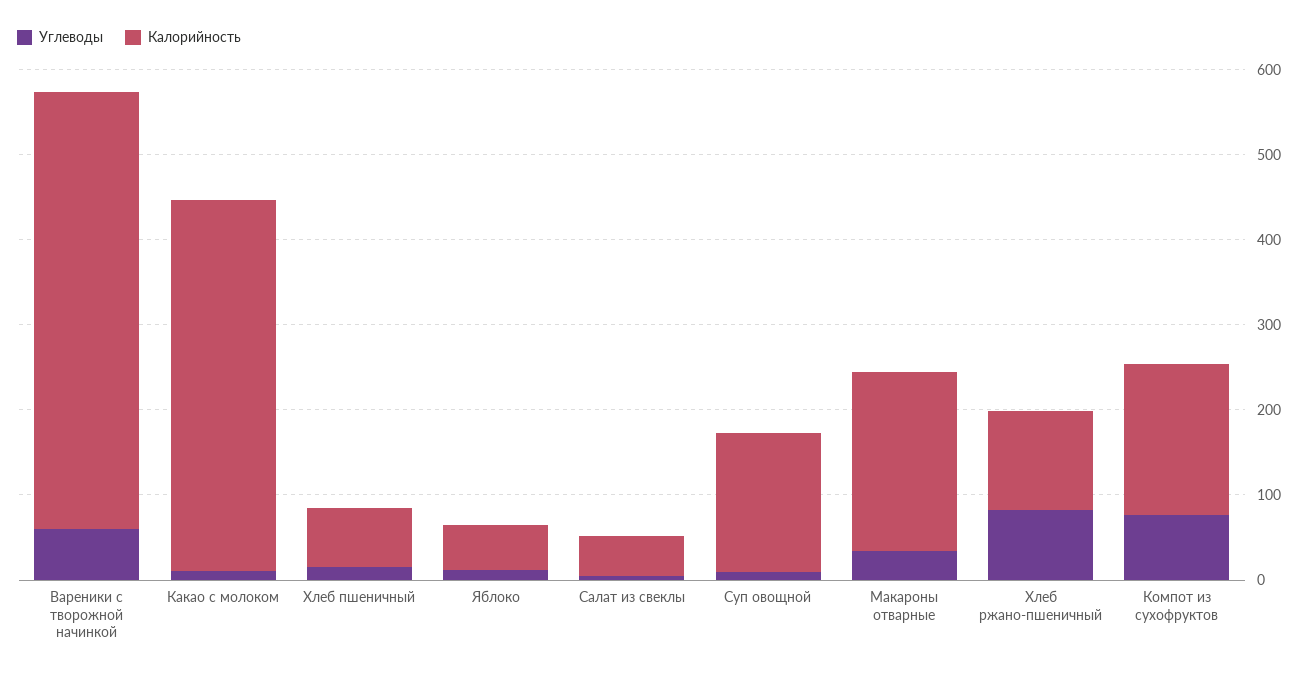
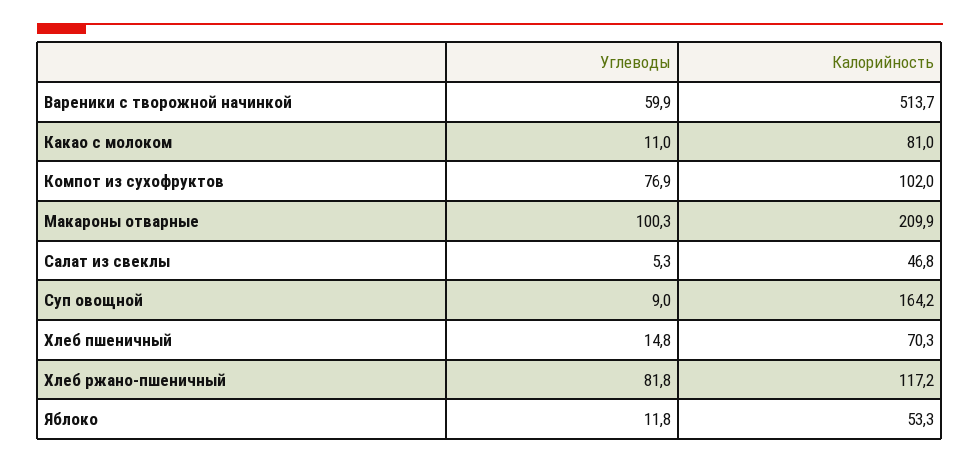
  {
    "Углеводы": {
      "Вареники с творожной начинкой": 59.9,
      "Какао с молоком": 11,
      "Хлеб пшеничный": 14.8,
      "Яблоко": 11.8,
      "Салат из свеклы": 5.3,
      "Суп овощной": 9,
-     "Макароны отварные": 40,
+     "Макароны отварные": 100.3,
      "Хлеб ржано-пшеничный": 81.8,
      "Компот из сухофруктов": 76.9
    },
    "Калорийность": {
      "Вареники с творожной начинкой": 513.7,
-     "Какао с молоком": 440,
+     "Какао с молоком": 81,
      "Хлеб пшеничный": 70.3,
      "Яблоко": 53.3,
      "Салат из свеклы": 46.8,
      "Суп овощной": 164.2,
      "Макароны отварные": 209.9,
      "Хлеб ржано-пшеничный": 117.2,
-     "Компот из сухофруктов": 180
+     "Компот из сухофруктов": 102
    }
  }

